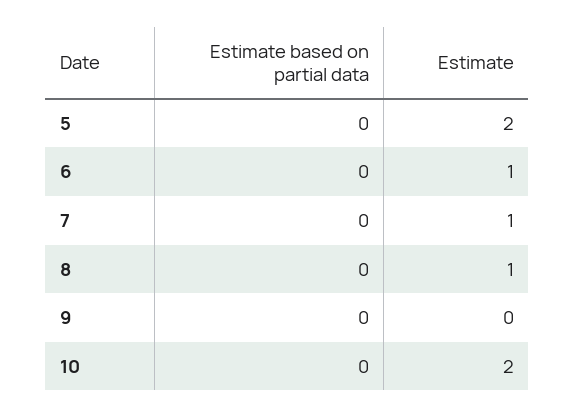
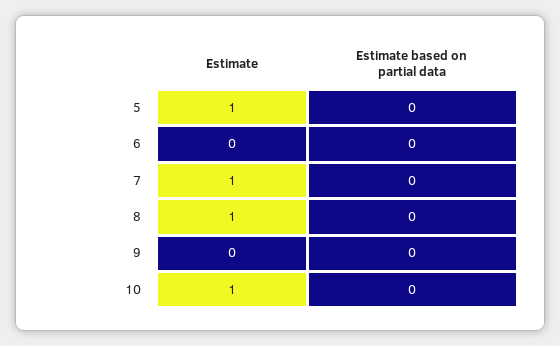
  {
    "Estimate based on partial data": {
      "5": 0,
      "6": 0,
      "7": 0,
      "8": 0,
      "9": 0,
      "10": 0
    },
    "Estimate": {
-     "5": 2,
+     "5": 1,
-     "6": 1,
+     "6": 0,
      "7": 1,
      "8": 1,
      "9": 0,
-     "10": 2
+     "10": 1
    }
  }

